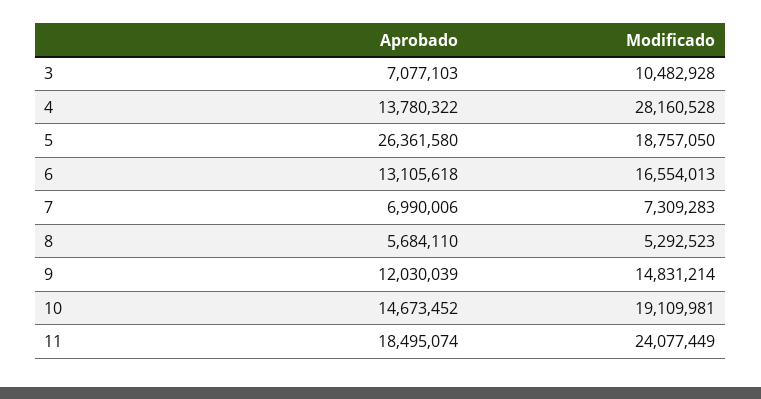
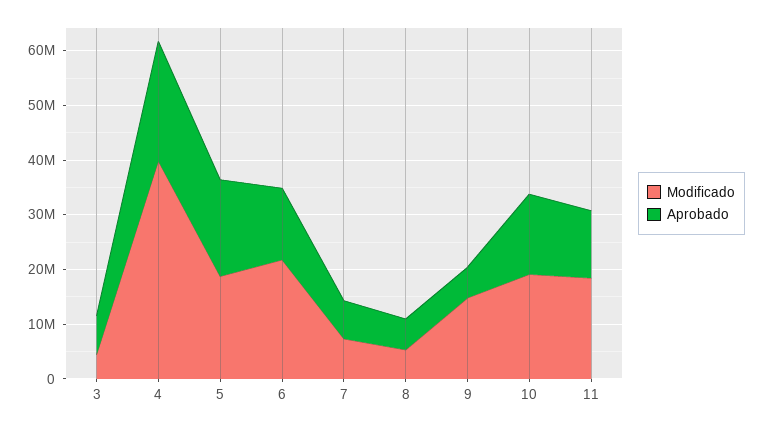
  {
    "Aprobado": {
      "3": 7077103,
-     "4": 13780322,
+     "4": 22000000,
-     "5": 26361580,
+     "5": 18000000,
      "6": 13105618,
      "7": 6990006,
      "8": 5684110,
-     "9": 12030039,
+     "9": 6000000,
      "10": 14673452,
-     "11": 18495074
+     "11": 12000000
    },
    "Modificado": {
-     "3": 10482928,
+     "3": 4000000,
-     "4": 28160528,
+     "4": 40000000,
      "5": 18757050,
-     "6": 16554013,
+     "6": 22000000,
      "7": 7309283,
      "8": 5292523,
      "9": 14831214,
      "10": 19109981,
-     "11": 24077449
+     "11": 18000000
    }
  }

